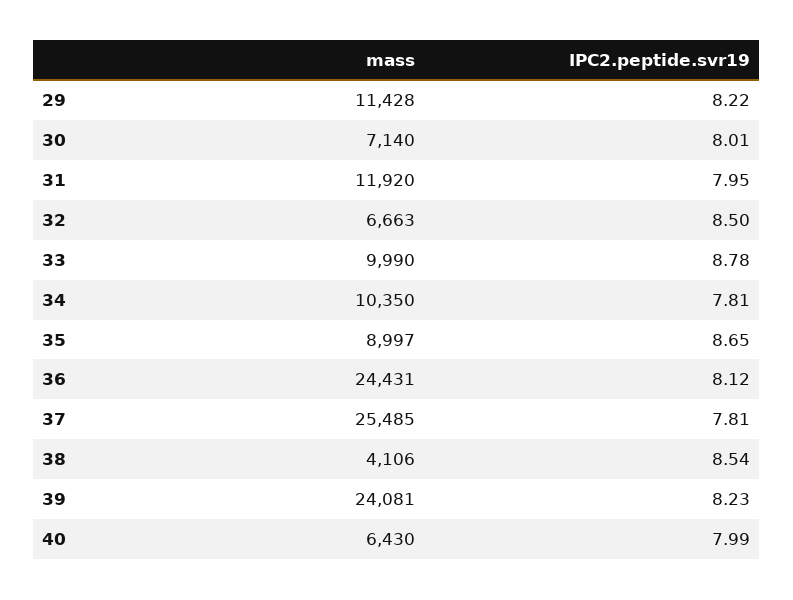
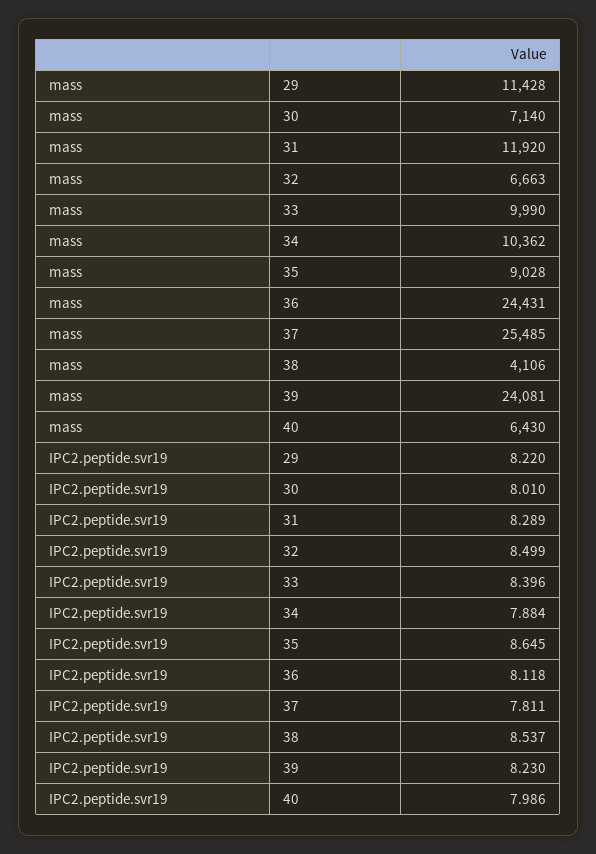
  {
    "mass": {
      "29": 11428,
      "30": 7140,
      "31": 11920,
      "32": 6663,
      "33": 9990,
-     "34": 10350,
+     "34": 10362,
-     "35": 8997,
+     "35": 9028,
      "36": 24431,
      "37": 25485,
      "38": 4106,
      "39": 24081,
      "40": 6430
    },
    "IPC2.peptide.svr19": {
      "29": 8.22,
      "30": 8.01,
-     "31": 7.95,
+     "31": 8.289,
      "32": 8.499,
-     "33": 8.78,
+     "33": 8.396,
-     "34": 7.81,
+     "34": 7.884,
      "35": 8.645,
      "36": 8.118,
      "37": 7.811,
      "38": 8.537,
      "39": 8.23,
      "40": 7.986
    }
  }

